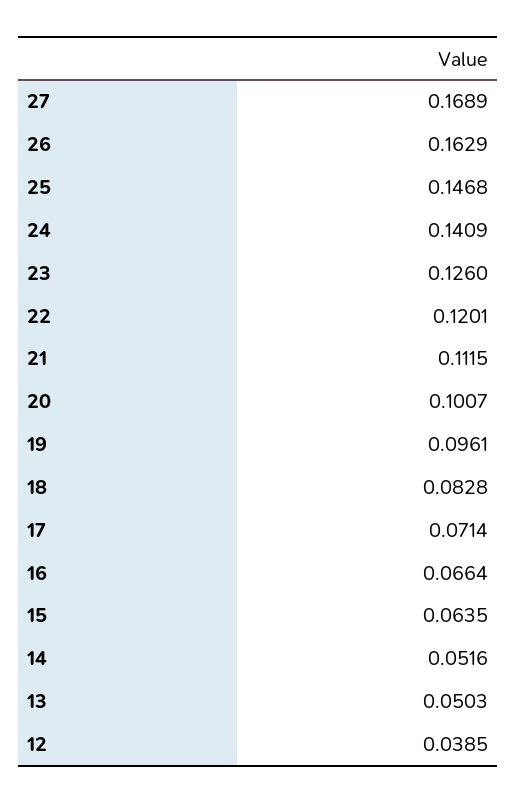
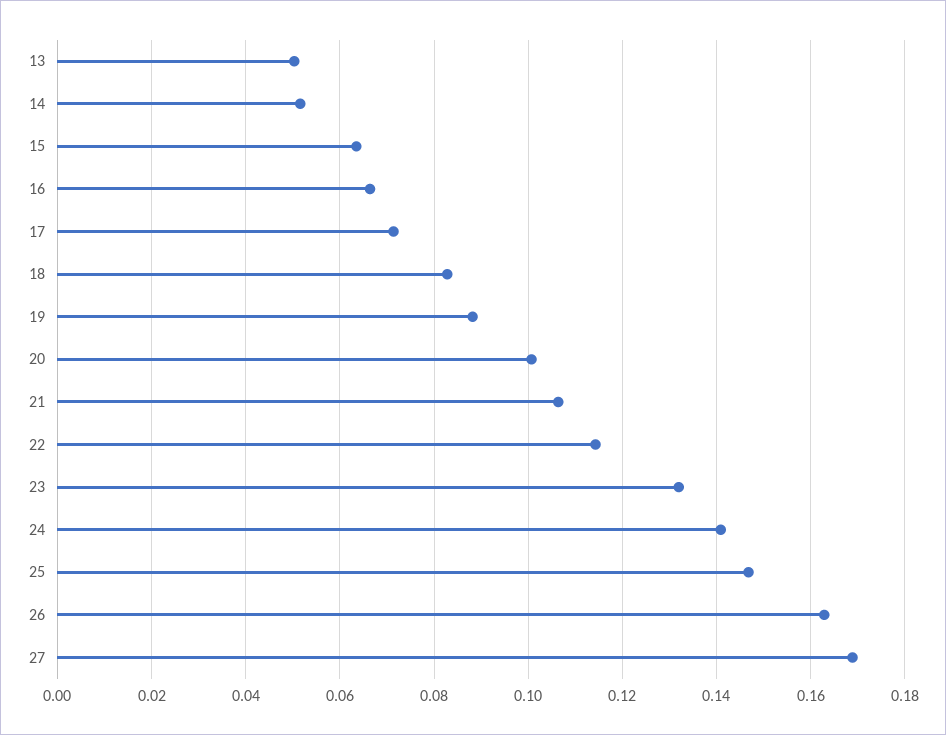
  {
    "27": 0.1689,
    "26": 0.1629,
    "25": 0.1468,
    "24": 0.1409,
-   "23": 0.126,
+   "23": 0.132,
-   "22": 0.1201,
+   "22": 0.114,
-   "21": 0.1115,
+   "21": 0.106,
    "20": 0.1007,
-   "19": 0.0961,
+   "19": 0.088,
    "18": 0.0828,
    "17": 0.0714,
    "16": 0.0664,
    "15": 0.0635,
    "14": 0.0516,
-   "13": 0.0503,
+   "13": 0.0503
-   "12": 0.0385
  }

